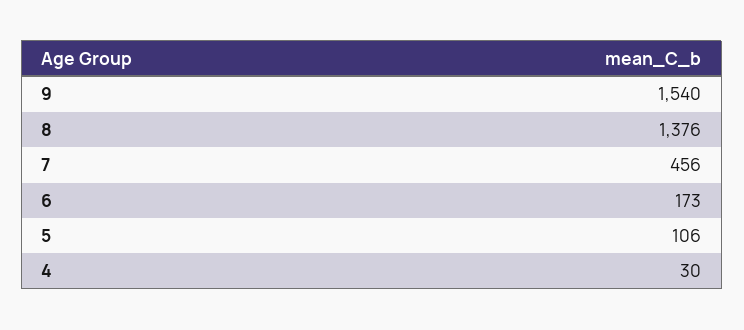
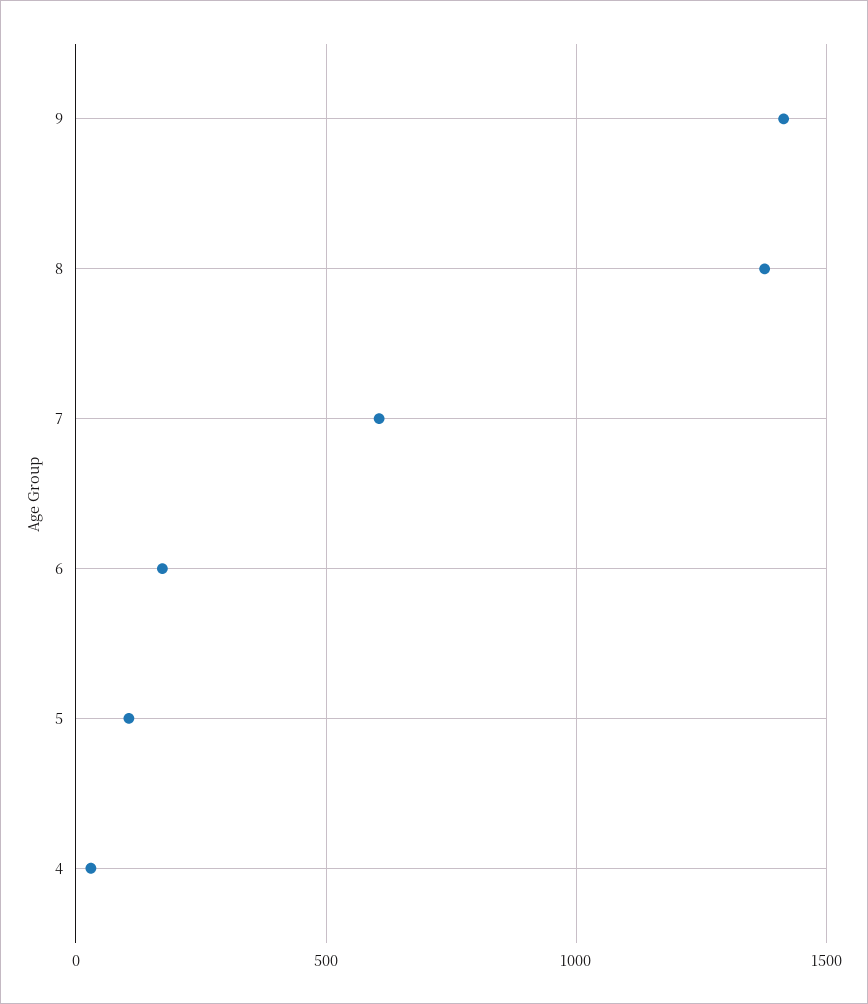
  {
-   "9": 1540,
+   "9": 1400,
    "8": 1376,
-   "7": 456,
+   "7": 600,
    "6": 173,
    "5": 106,
    "4": 30
  }

